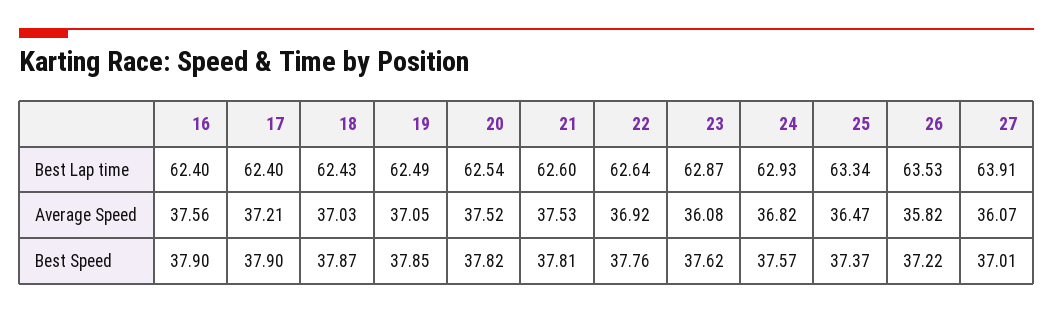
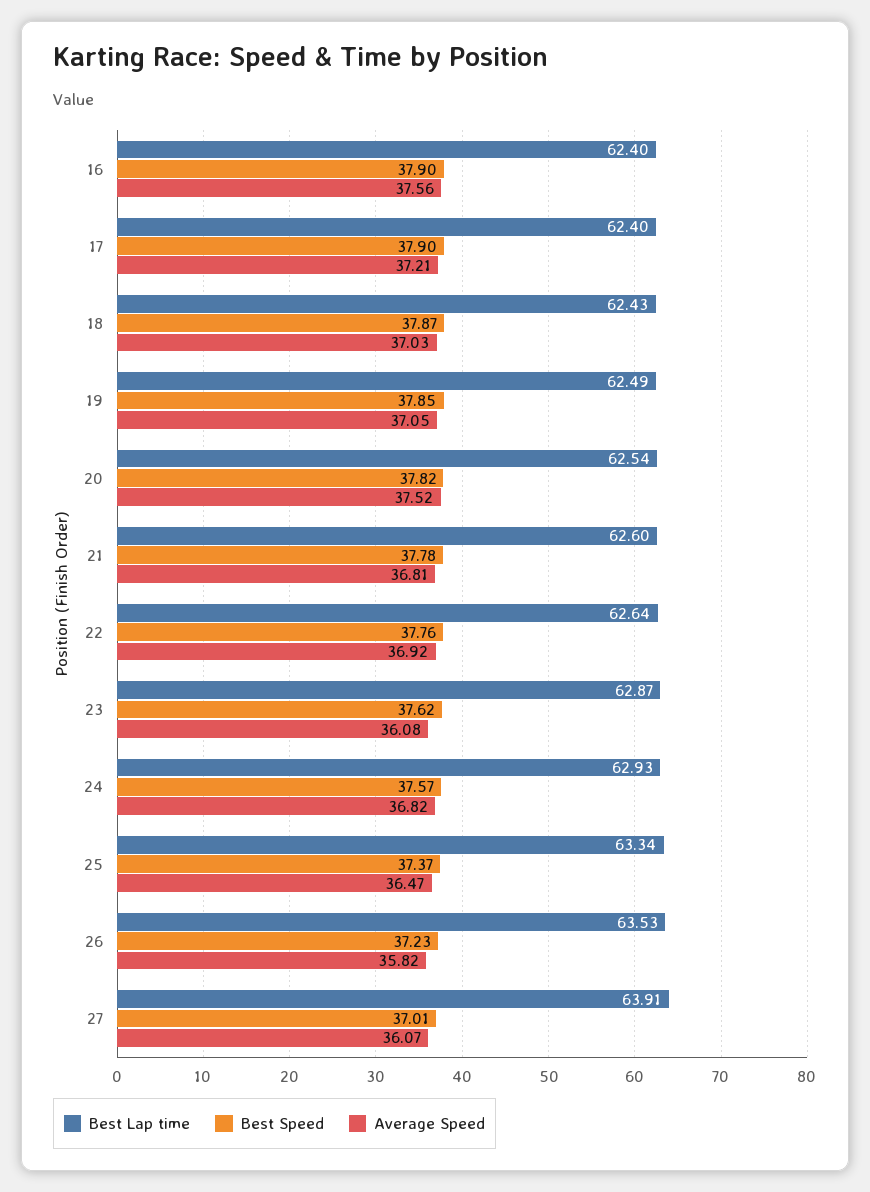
  {
    "Best Lap time": {
      "16": 62.4,
      "17": 62.4,
      "18": 62.43,
      "19": 62.49,
      "20": 62.54,
      "21": 62.6,
      "22": 62.64,
      "23": 62.87,
      "24": 62.93,
      "25": 63.34,
      "26": 63.53,
      "27": 63.91
    },
    "Average Speed": {
      "16": 37.56,
      "17": 37.21,
      "18": 37.03,
      "19": 37.05,
      "20": 37.52,
-     "21": 37.53,
+     "21": 36.81,
      "22": 36.92,
      "23": 36.08,
      "24": 36.82,
      "25": 36.47,
      "26": 35.82,
      "27": 36.07
    },
    "Best Speed": {
      "16": 37.9,
      "17": 37.9,
      "18": 37.87,
      "19": 37.85,
      "20": 37.82,
-     "21": 37.81,
+     "21": 37.78,
      "22": 37.76,
      "23": 37.62,
      "24": 37.57,
      "25": 37.37,
-     "26": 37.22,
+     "26": 37.23,
      "27": 37.01
    }
  }

